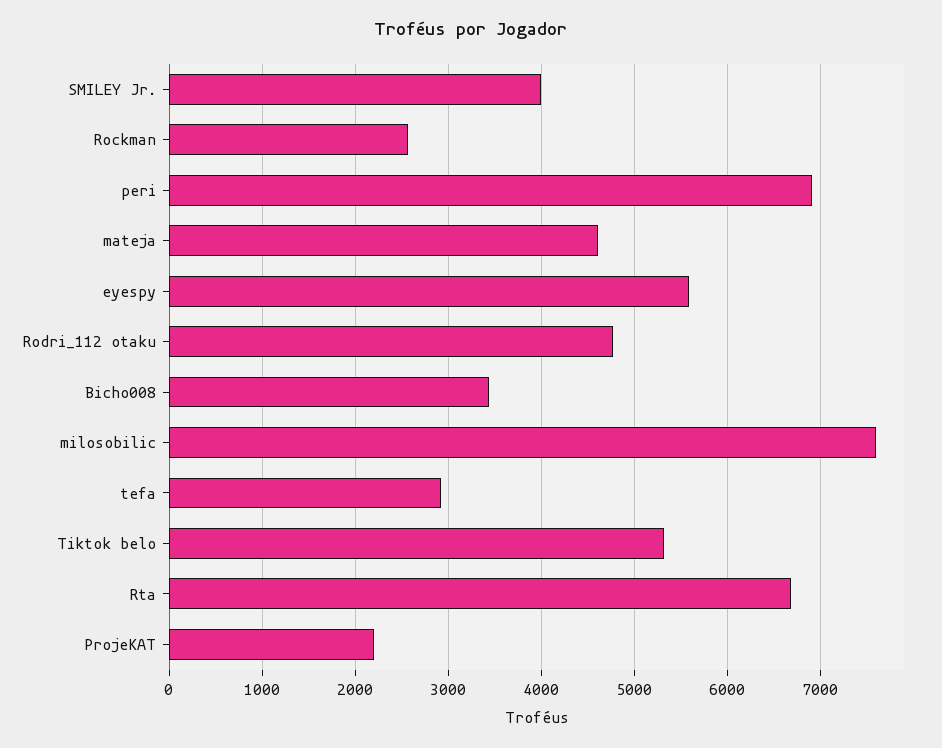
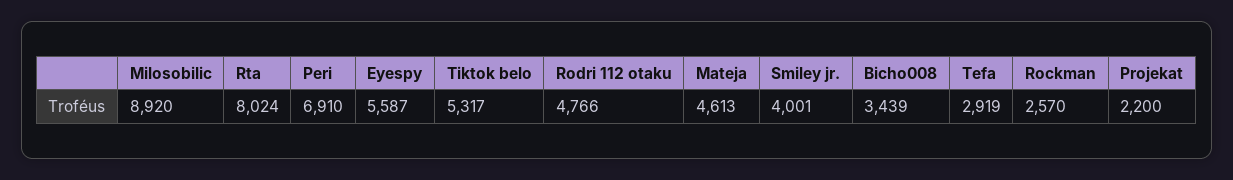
  {
    "SMILEY Jr.": 4001,
    "Rockman": 2570,
    "peri": 6910,
    "mateja": 4613,
    "eyespy": 5587,
    "Rodri_112 otaku": 4766,
    "Bicho008": 3439,
-   "milosobilic": 7600,
+   "milosobilic": 8920,
    "tefa": 2919,
    "Tiktok belo": 5317,
-   "Rta": 6700,
+   "Rta": 8024,
    "ProjeKAT": 2200
  }

